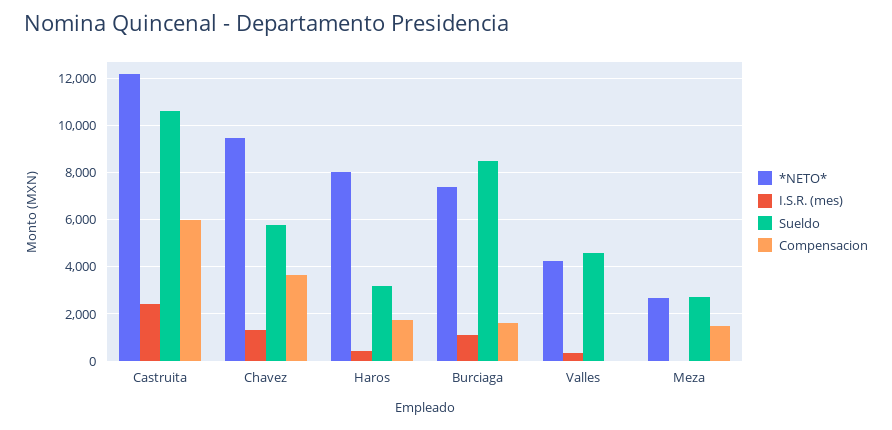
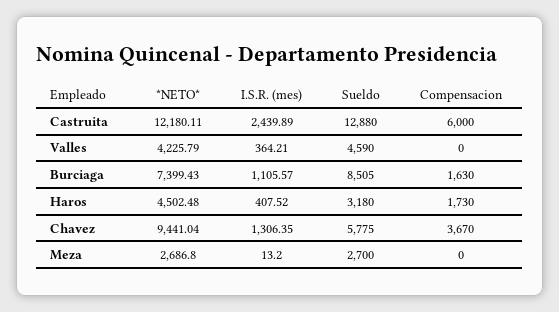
  {
    "*NETO*": {
      "Castruita": 12180.11,
      "Chavez": 9441.04,
-     "Haros": 8000,
+     "Haros": 4502.48,
      "Burciaga": 7399.43,
      "Valles": 4225.79,
      "Meza": 2686.8
    },
    "I.S.R. (mes)": {
      "Castruita": 2439.89,
      "Chavez": 1306.35,
      "Haros": 407.52,
      "Burciaga": 1105.57,
      "Valles": 364.21,
      "Meza": 13.2
    },
    "Sueldo": {
-     "Castruita": 10500,
+     "Castruita": 12880,
      "Chavez": 5775,
      "Haros": 3180,
      "Burciaga": 8505,
      "Valles": 4590,
      "Meza": 2700
    },
    "Compensacion": {
      "Castruita": 6000,
      "Chavez": 3670,
      "Haros": 1730,
      "Burciaga": 1630,
      "Valles": 0,
-     "Meza": 1500
+     "Meza": 0
    }
  }

